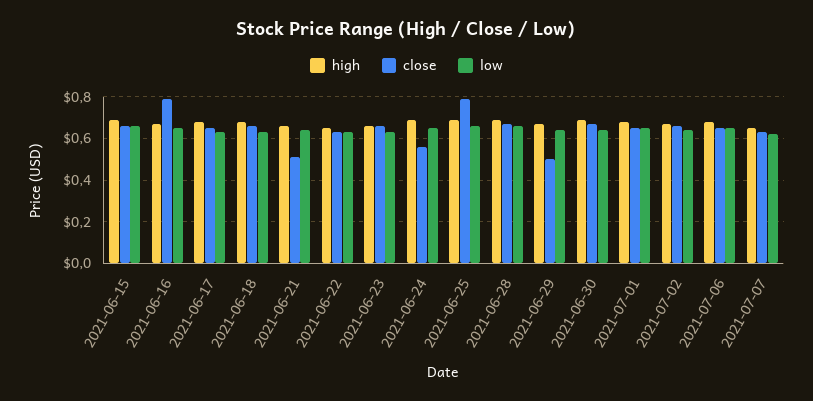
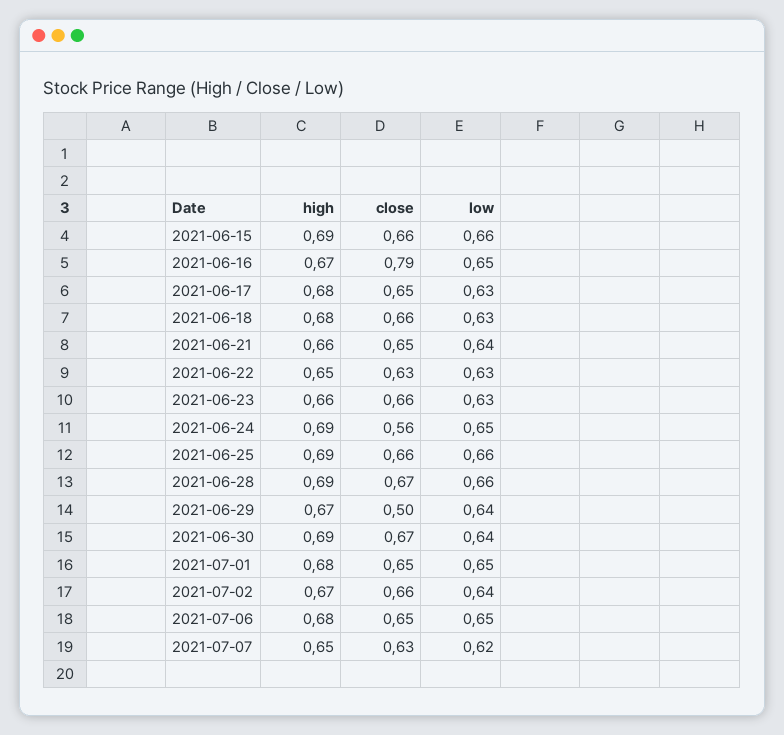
  {
    "high": {
      "2021-06-15": 0.69,
      "2021-06-16": 0.67,
      "2021-06-17": 0.68,
      "2021-06-18": 0.68,
      "2021-06-21": 0.66,
      "2021-06-22": 0.65,
      "2021-06-23": 0.66,
      "2021-06-24": 0.69,
      "2021-06-25": 0.69,
      "2021-06-28": 0.69,
      "2021-06-29": 0.67,
      "2021-06-30": 0.69,
      "2021-07-01": 0.68,
      "2021-07-02": 0.67,
      "2021-07-06": 0.68,
      "2021-07-07": 0.65
    },
    "close": {
      "2021-06-15": 0.66,
      "2021-06-16": 0.79,
      "2021-06-17": 0.65,
      "2021-06-18": 0.66,
-     "2021-06-21": 0.5,
+     "2021-06-21": 0.65,
      "2021-06-22": 0.63,
      "2021-06-23": 0.66,
      "2021-06-24": 0.56,
-     "2021-06-25": 0.8,
+     "2021-06-25": 0.66,
      "2021-06-28": 0.67,
      "2021-06-29": 0.5,
      "2021-06-30": 0.67,
      "2021-07-01": 0.65,
      "2021-07-02": 0.66,
      "2021-07-06": 0.65,
      "2021-07-07": 0.63
    },
    "low": {
      "2021-06-15": 0.66,
      "2021-06-16": 0.65,
      "2021-06-17": 0.63,
      "2021-06-18": 0.63,
      "2021-06-21": 0.64,
      "2021-06-22": 0.63,
      "2021-06-23": 0.63,
      "2021-06-24": 0.65,
      "2021-06-25": 0.66,
      "2021-06-28": 0.66,
      "2021-06-29": 0.64,
      "2021-06-30": 0.64,
      "2021-07-01": 0.65,
      "2021-07-02": 0.64,
      "2021-07-06": 0.65,
      "2021-07-07": 0.62
    }
  }

